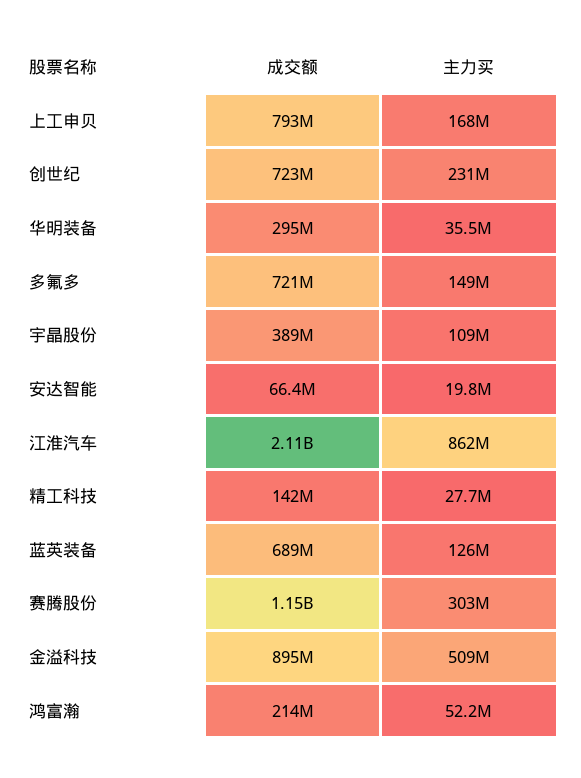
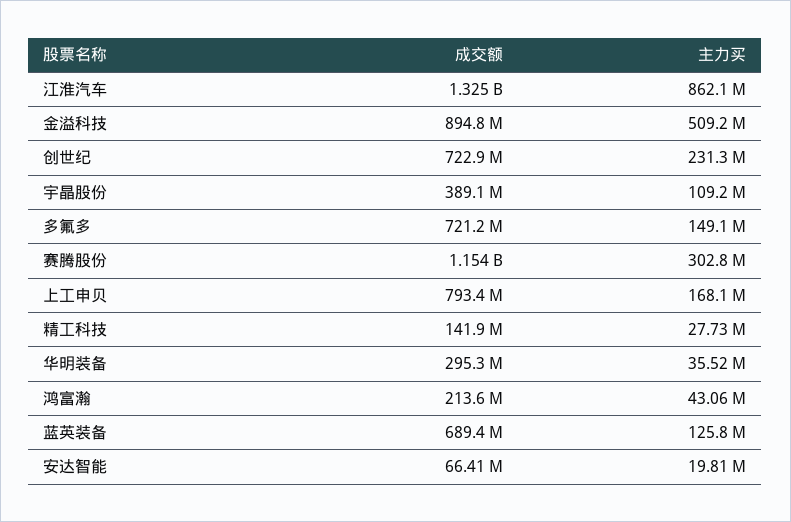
  {
    "成交额": {
      "上工申贝": 793400000,
      "创世纪": 722900000,
      "华明装备": 295300000,
      "多氟多": 721200000,
      "宇晶股份": 389100000,
      "安达智能": 66410000,
-     "江淮汽车": 2110000000,
+     "江淮汽车": 1325000000,
      "精工科技": 141900000,
      "蓝英装备": 689400000,
      "赛腾股份": 1154000000,
      "金溢科技": 894800000,
      "鸿富瀚": 213600000
    },
    "主力买": {
      "上工申贝": 168100000,
      "创世纪": 231300000,
      "华明装备": 35520000,
      "多氟多": 149100000,
      "宇晶股份": 109200000,
      "安达智能": 19810000,
      "江淮汽车": 862100000,
      "精工科技": 27730000,
      "蓝英装备": 125800000,
      "赛腾股份": 302800000,
      "金溢科技": 509200000,
-     "鸿富瀚": 52200000
+     "鸿富瀚": 43060000
    }
  }

